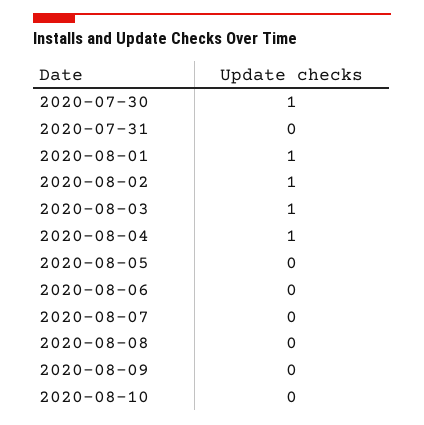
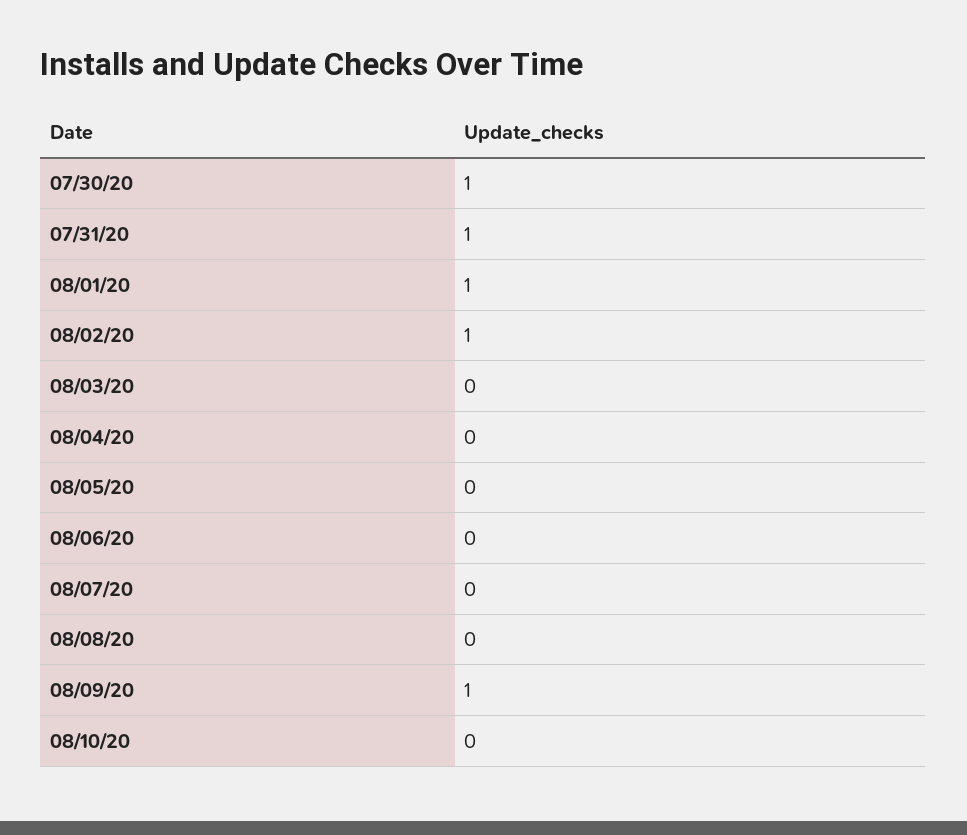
  {
    "2020-07-30": 1,
-   "2020-07-31": 0,
+   "2020-07-31": 1,
    "2020-08-01": 1,
    "2020-08-02": 1,
-   "2020-08-03": 1,
+   "2020-08-03": 0,
-   "2020-08-04": 1,
+   "2020-08-04": 0,
    "2020-08-05": 0,
    "2020-08-06": 0,
    "2020-08-07": 0,
    "2020-08-08": 0,
-   "2020-08-09": 0,
+   "2020-08-09": 1,
    "2020-08-10": 0
  }

